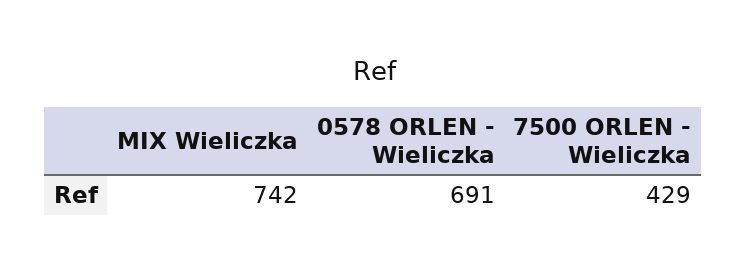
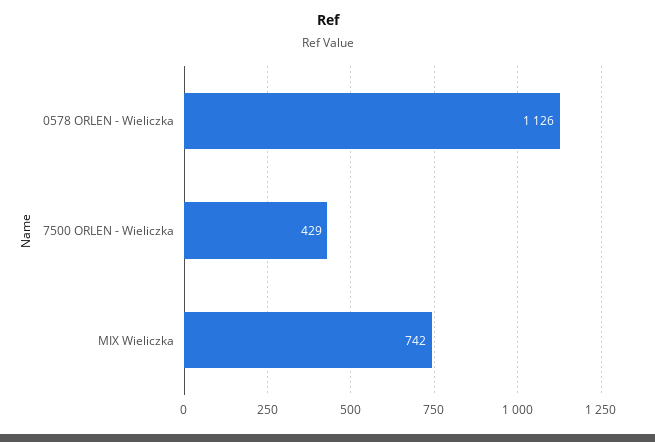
  {
    "MIX Wieliczka": 742,
-   "0578 ORLEN - Wieliczka": 691,
+   "0578 ORLEN - Wieliczka": 1126,
    "7500 ORLEN - Wieliczka": 429
  }

